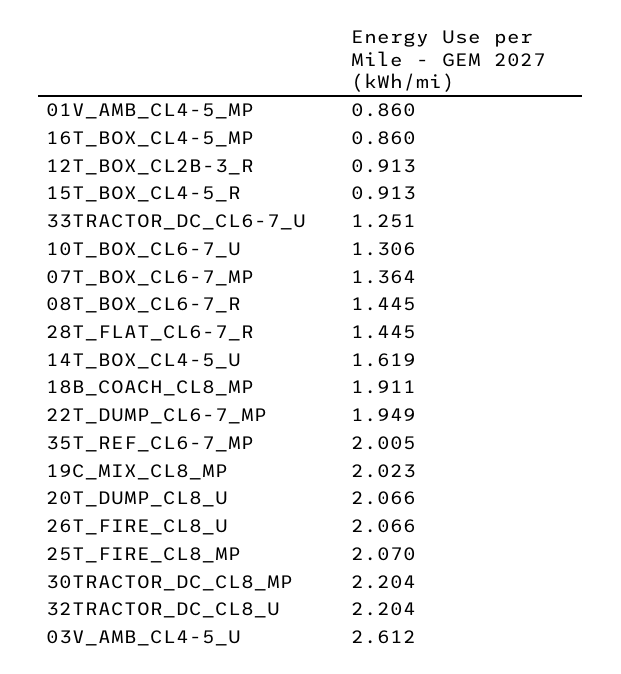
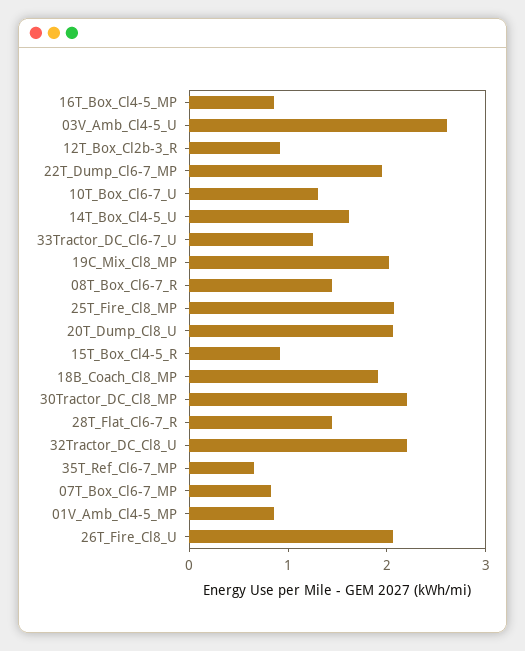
  {
    "01V_AMB_CL4-5_MP": 0.86,
    "16T_BOX_CL4-5_MP": 0.86,
    "12T_BOX_CL2B-3_R": 0.913,
    "15T_BOX_CL4-5_R": 0.913,
    "33TRACTOR_DC_CL6-7_U": 1.251,
    "10T_BOX_CL6-7_U": 1.306,
-   "07T_BOX_CL6-7_MP": 1.364,
+   "07T_BOX_CL6-7_MP": 0.8,
    "08T_BOX_CL6-7_R": 1.445,
    "28T_FLAT_CL6-7_R": 1.445,
    "14T_BOX_CL4-5_U": 1.619,
    "18B_COACH_CL8_MP": 1.911,
    "22T_DUMP_CL6-7_MP": 1.949,
-   "35T_REF_CL6-7_MP": 2.005,
+   "35T_REF_CL6-7_MP": 0.6,
    "19C_MIX_CL8_MP": 2.023,
    "20T_DUMP_CL8_U": 2.066,
    "26T_FIRE_CL8_U": 2.066,
    "25T_FIRE_CL8_MP": 2.07,
    "30TRACTOR_DC_CL8_MP": 2.204,
    "32TRACTOR_DC_CL8_U": 2.204,
    "03V_AMB_CL4-5_U": 2.612
  }

